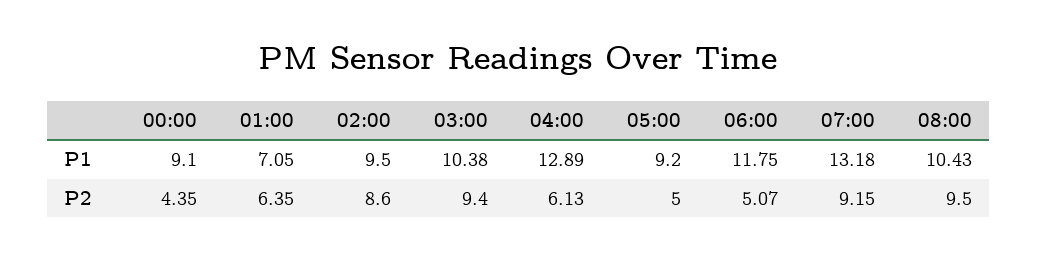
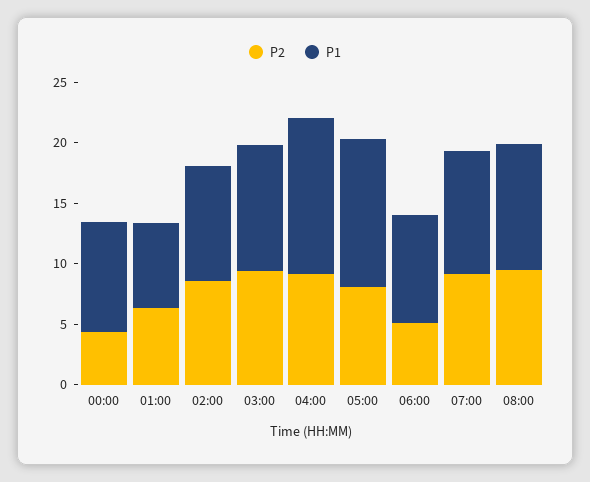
  {
    "P1": {
      "00:00": 9.1,
      "01:00": 7.05,
      "02:00": 9.5,
      "03:00": 10.38,
      "04:00": 12.89,
-     "05:00": 9.2,
+     "05:00": 12,
-     "06:00": 11.75,
+     "06:00": 9,
-     "07:00": 13.18,
+     "07:00": 10,
      "08:00": 10.43
    },
    "P2": {
      "00:00": 4.35,
      "01:00": 6.35,
      "02:00": 8.6,
      "03:00": 9.4,
-     "04:00": 6.13,
+     "04:00": 9,
-     "05:00": 5,
+     "05:00": 8,
      "06:00": 5.07,
      "07:00": 9.15,
      "08:00": 9.5
    }
  }

